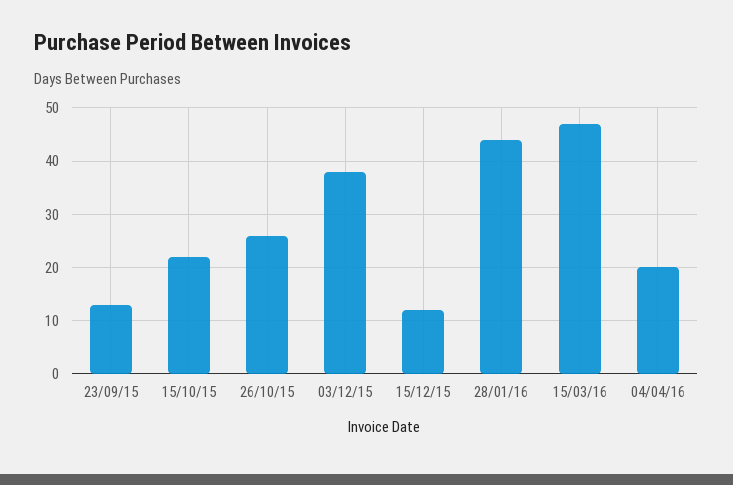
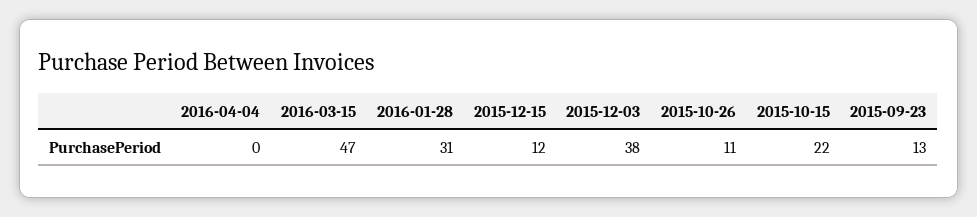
  {
    "23/09/15": 13,
    "15/10/15": 22,
-   "26/10/15": 25,
+   "26/10/15": 11,
    "03/12/15": 38,
    "15/12/15": 12,
-   "28/01/16": 45,
+   "28/01/16": 31,
    "15/03/16": 47,
-   "04/04/16": 20
+   "04/04/16": 0
  }

